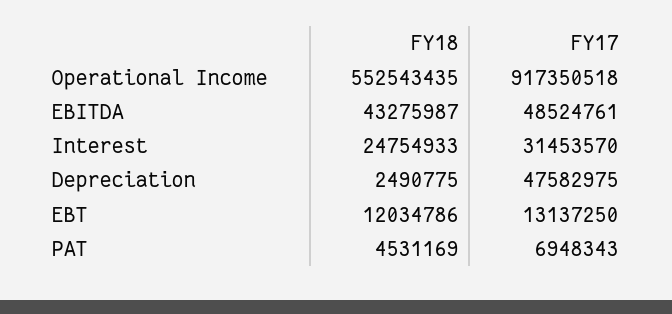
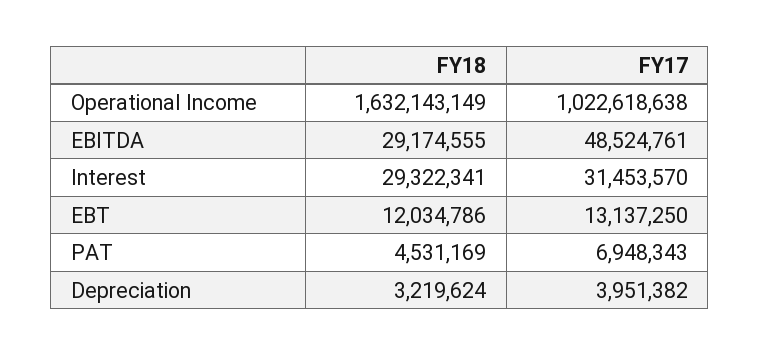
  {
    "FY18": {
-     "Operational Income": 552543435,
+     "Operational Income": 1632143149,
-     "EBITDA": 43275987,
+     "EBITDA": 29174555,
-     "Interest": 24754933,
+     "Interest": 29322341,
-     "Depreciation": 2490775,
+     "Depreciation": 3219624,
      "EBT": 12034786,
      "PAT": 4531169
    },
    "FY17": {
-     "Operational Income": 917350518,
+     "Operational Income": 1022618638,
      "EBITDA": 48524761,
      "Interest": 31453570,
-     "Depreciation": 47582975,
+     "Depreciation": 3951382,
      "EBT": 13137250,
      "PAT": 6948343
    }
  }

